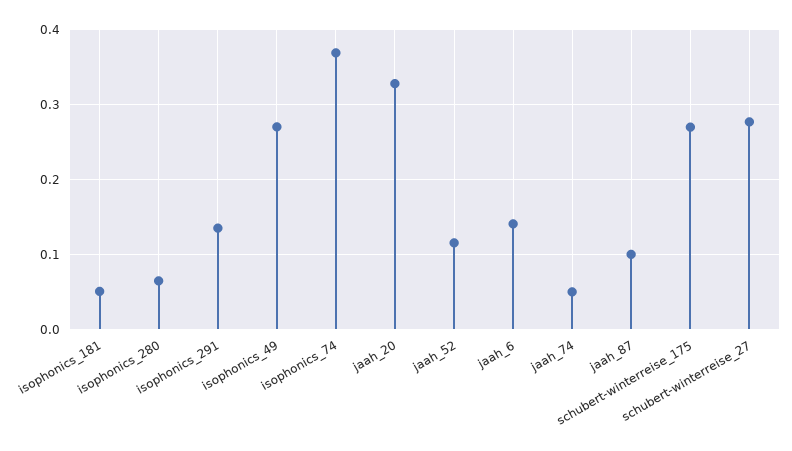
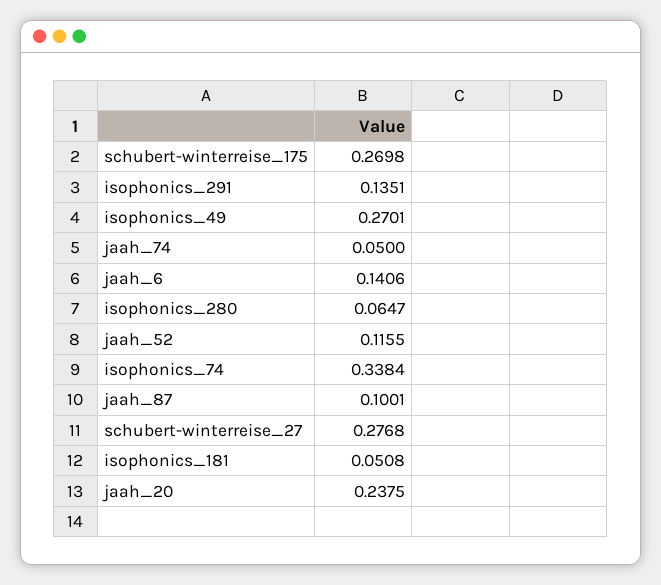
  {
    "isophonics_181": 0.0508,
    "isophonics_280": 0.0647,
    "isophonics_291": 0.1351,
    "isophonics_49": 0.2701,
-   "isophonics_74": 0.37,
+   "isophonics_74": 0.3384,
-   "jaah_20": 0.33,
+   "jaah_20": 0.2375,
    "jaah_52": 0.1155,
    "jaah_6": 0.1406,
    "jaah_74": 0.05,
    "jaah_87": 0.1001,
    "schubert-winterreise_175": 0.2698,
    "schubert-winterreise_27": 0.2768
  }

